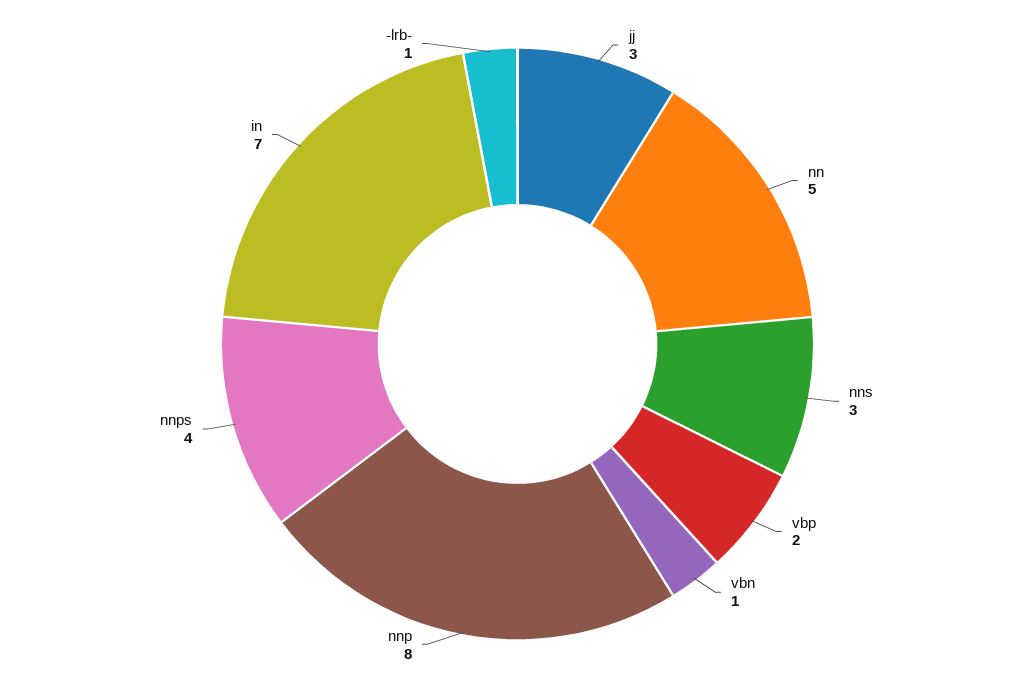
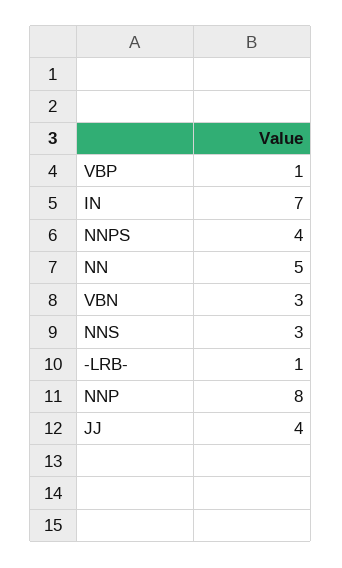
  {
-   "jj": 3,
+   "jj": 4,
    "nn": 5,
    "nns": 3,
-   "vbp": 2,
+   "vbp": 1,
-   "vbn": 1,
+   "vbn": 3,
    "nnp": 8,
    "nnps": 4,
    "in": 7,
    "-lrb-": 1
  }

